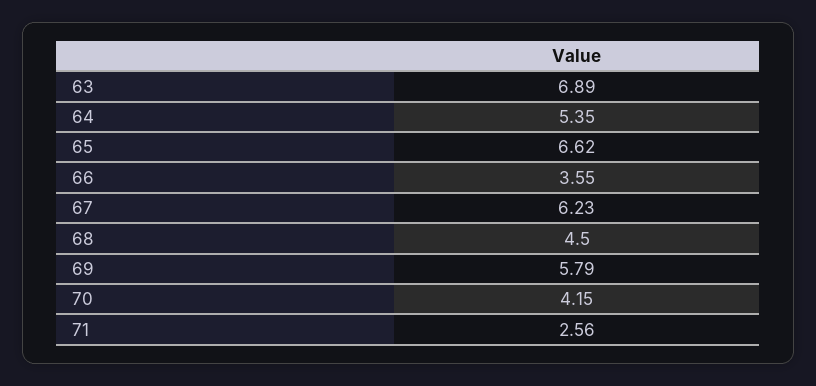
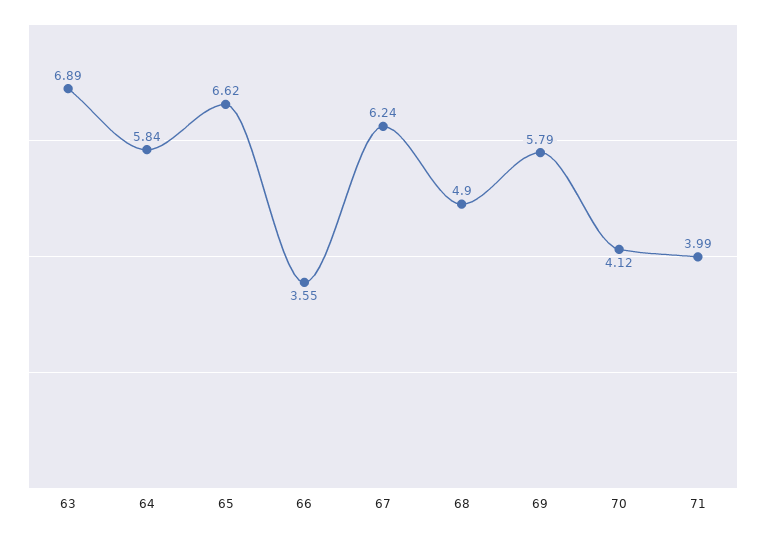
  {
    "63": 6.89,
-   "64": 5.35,
+   "64": 5.84,
    "65": 6.62,
    "66": 3.55,
-   "67": 6.23,
+   "67": 6.24,
-   "68": 4.5,
+   "68": 4.9,
    "69": 5.79,
-   "70": 4.15,
+   "70": 4.12,
-   "71": 2.56
+   "71": 3.99
  }

